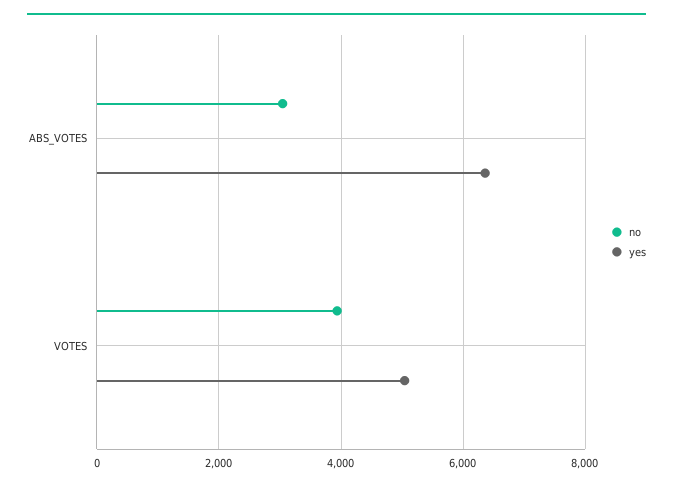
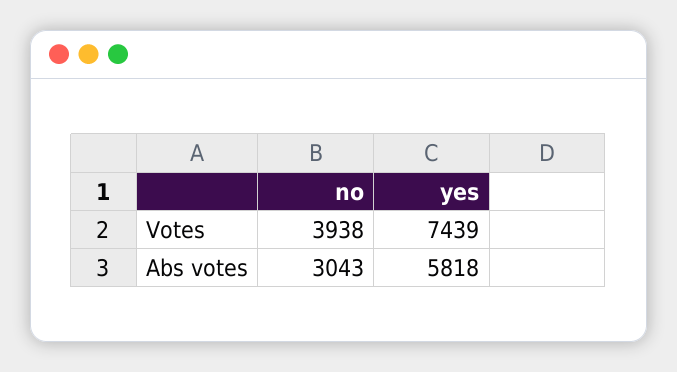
  {
    "no": {
      "ABS_VOTES": 3043,
      "VOTES": 3938
    },
    "yes": {
-     "ABS_VOTES": 6400,
+     "ABS_VOTES": 5818,
-     "VOTES": 5000
+     "VOTES": 7439
    }
  }

